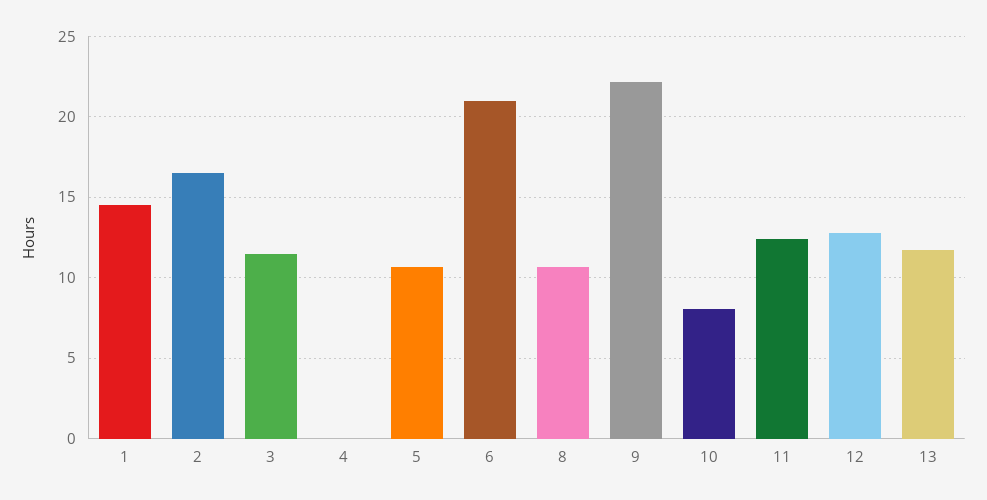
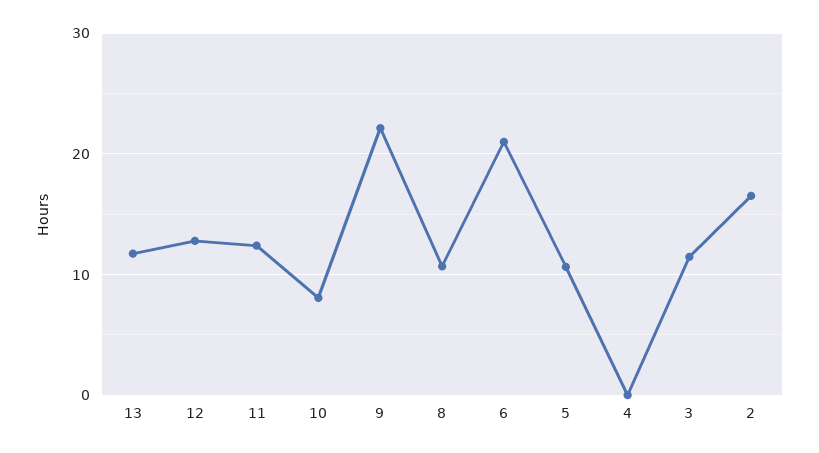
  {
-   "1": 14.5,
    "2": 16.5,
    "3": 11.5,
    "4": 0,
    "5": 10.5,
    "6": 21,
    "8": 10.5,
    "9": 22,
    "10": 8,
    "11": 12.5,
    "12": 13,
    "13": 11.5
  }

